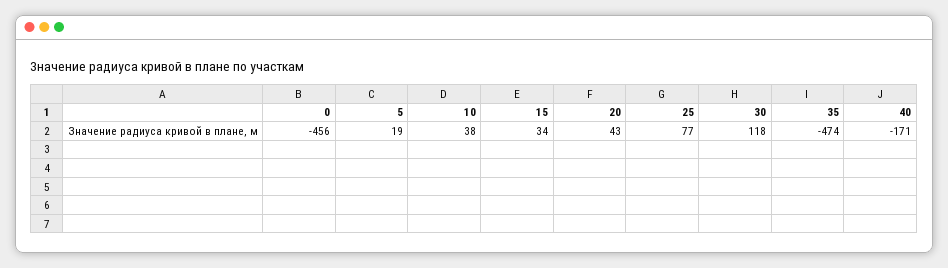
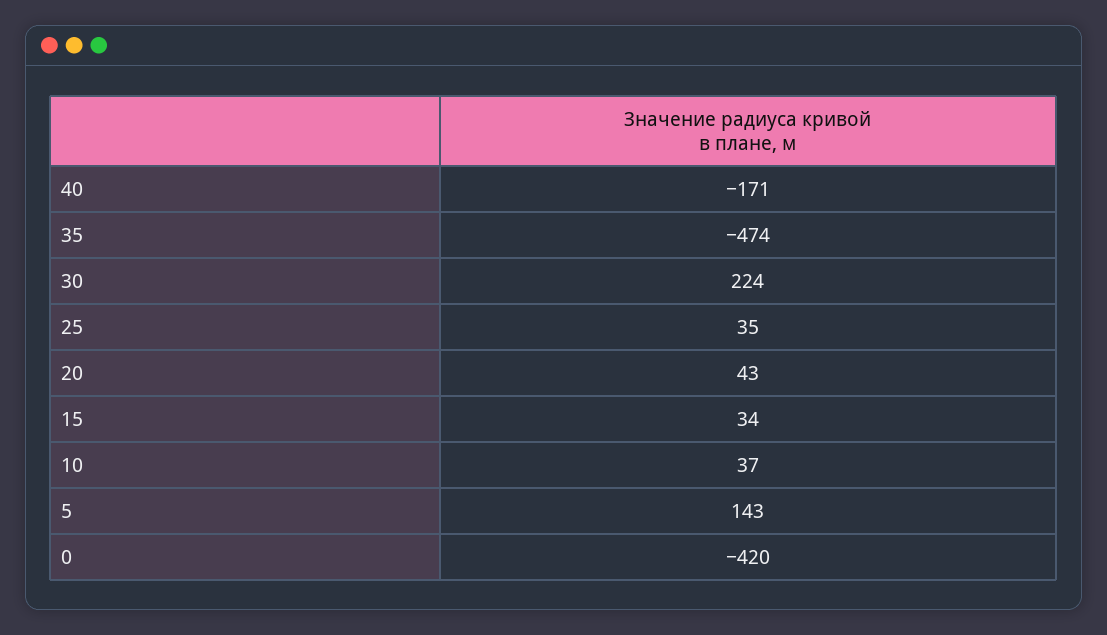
  {
-   "0": -456,
+   "0": -420,
-   "5": 19,
+   "5": 143,
-   "10": 38,
+   "10": 37,
    "15": 34,
    "20": 43,
-   "25": 77,
+   "25": 35,
-   "30": 118,
+   "30": 224,
    "35": -474,
    "40": -171
  }

